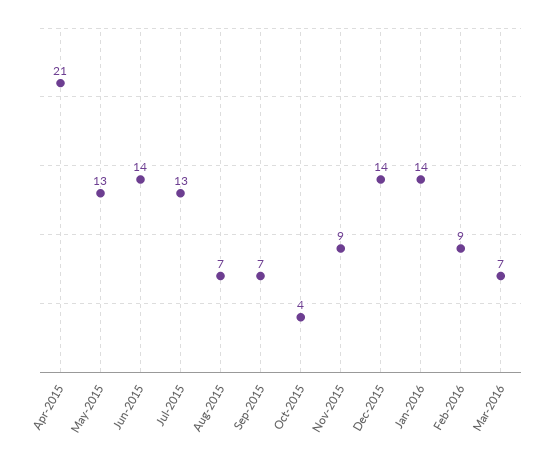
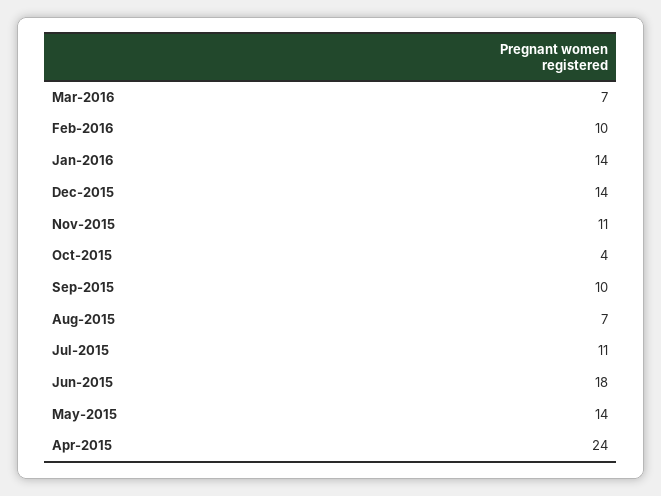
  {
-   "Apr-2015": 21,
+   "Apr-2015": 24,
-   "May-2015": 13,
+   "May-2015": 14,
-   "Jun-2015": 14,
+   "Jun-2015": 18,
-   "Jul-2015": 13,
+   "Jul-2015": 11,
    "Aug-2015": 7,
-   "Sep-2015": 7,
+   "Sep-2015": 10,
    "Oct-2015": 4,
-   "Nov-2015": 9,
+   "Nov-2015": 11,
    "Dec-2015": 14,
    "Jan-2016": 14,
-   "Feb-2016": 9,
+   "Feb-2016": 10,
    "Mar-2016": 7
  }

